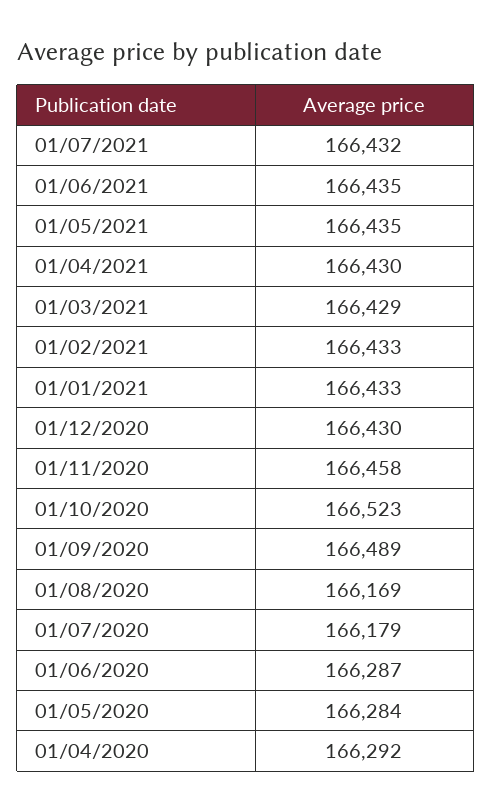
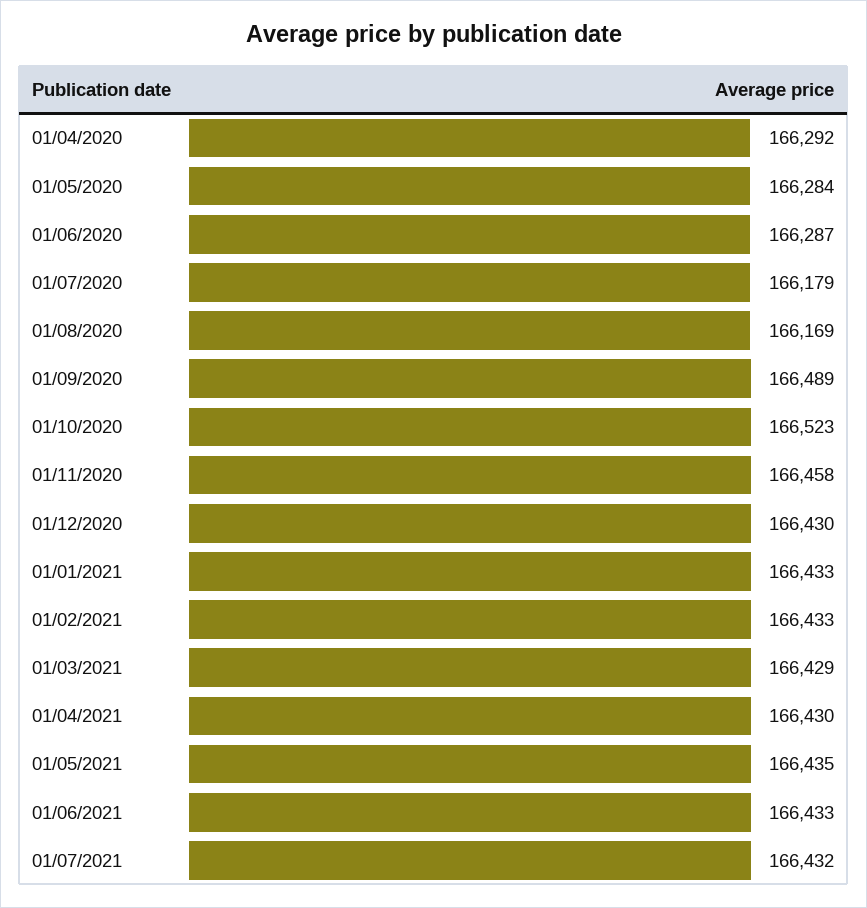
  {
    "01/07/2021": 166432,
-   "01/06/2021": 166435,
+   "01/06/2021": 166433,
    "01/05/2021": 166435,
    "01/04/2021": 166430,
    "01/03/2021": 166429,
    "01/02/2021": 166433,
    "01/01/2021": 166433,
    "01/12/2020": 166430,
    "01/11/2020": 166458,
    "01/10/2020": 166523,
    "01/09/2020": 166489,
    "01/08/2020": 166169,
    "01/07/2020": 166179,
    "01/06/2020": 166287,
    "01/05/2020": 166284,
    "01/04/2020": 166292
  }

